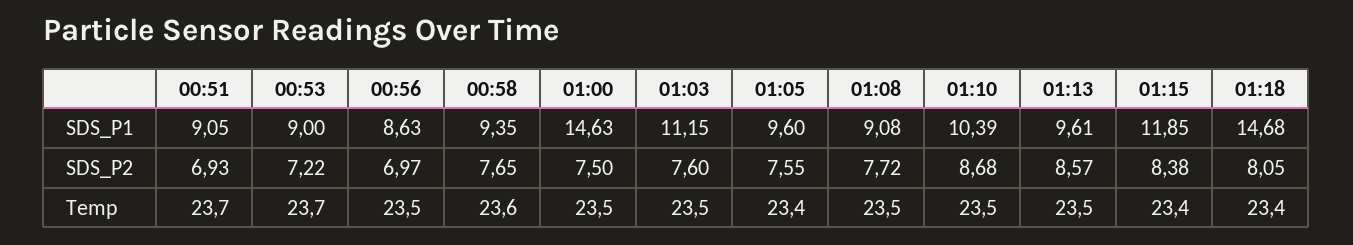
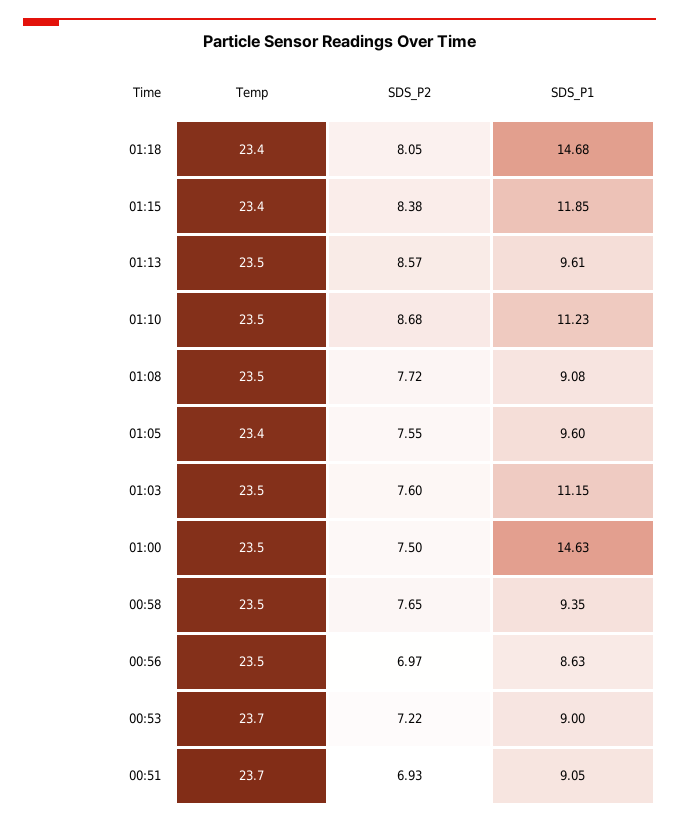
  {
    "00:51": {
      "SDS_P1": 9.05,
      "SDS_P2": 6.93,
      "Temp": 23.7
    },
    "00:53": {
      "SDS_P1": 9,
      "SDS_P2": 7.22,
      "Temp": 23.7
    },
    "00:56": {
      "SDS_P1": 8.63,
      "SDS_P2": 6.97,
      "Temp": 23.5
    },
    "00:58": {
      "SDS_P1": 9.35,
      "SDS_P2": 7.65,
-     "Temp": 23.6
+     "Temp": 23.5
    },
    "01:00": {
      "SDS_P1": 14.63,
      "SDS_P2": 7.5,
      "Temp": 23.5
    },
    "01:03": {
      "SDS_P1": 11.15,
      "SDS_P2": 7.6,
      "Temp": 23.5
    },
    "01:05": {
      "SDS_P1": 9.6,
      "SDS_P2": 7.55,
      "Temp": 23.4
    },
    "01:08": {
      "SDS_P1": 9.08,
      "SDS_P2": 7.72,
      "Temp": 23.5
    },
    "01:10": {
-     "SDS_P1": 10.39,
+     "SDS_P1": 11.23,
      "SDS_P2": 8.68,
      "Temp": 23.5
    },
    "01:13": {
      "SDS_P1": 9.61,
      "SDS_P2": 8.57,
      "Temp": 23.5
    },
    "01:15": {
      "SDS_P1": 11.85,
      "SDS_P2": 8.38,
      "Temp": 23.4
    },
    "01:18": {
      "SDS_P1": 14.68,
      "SDS_P2": 8.05,
      "Temp": 23.4
    }
  }

